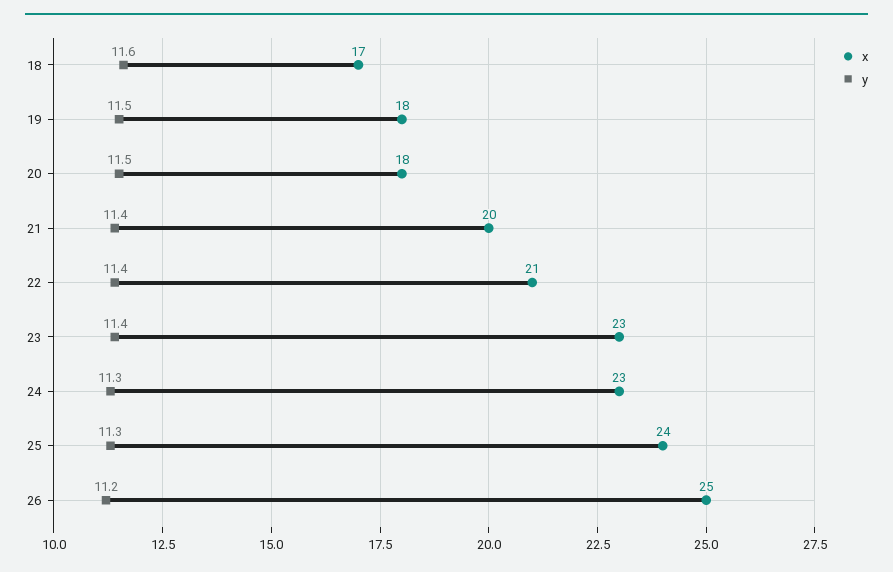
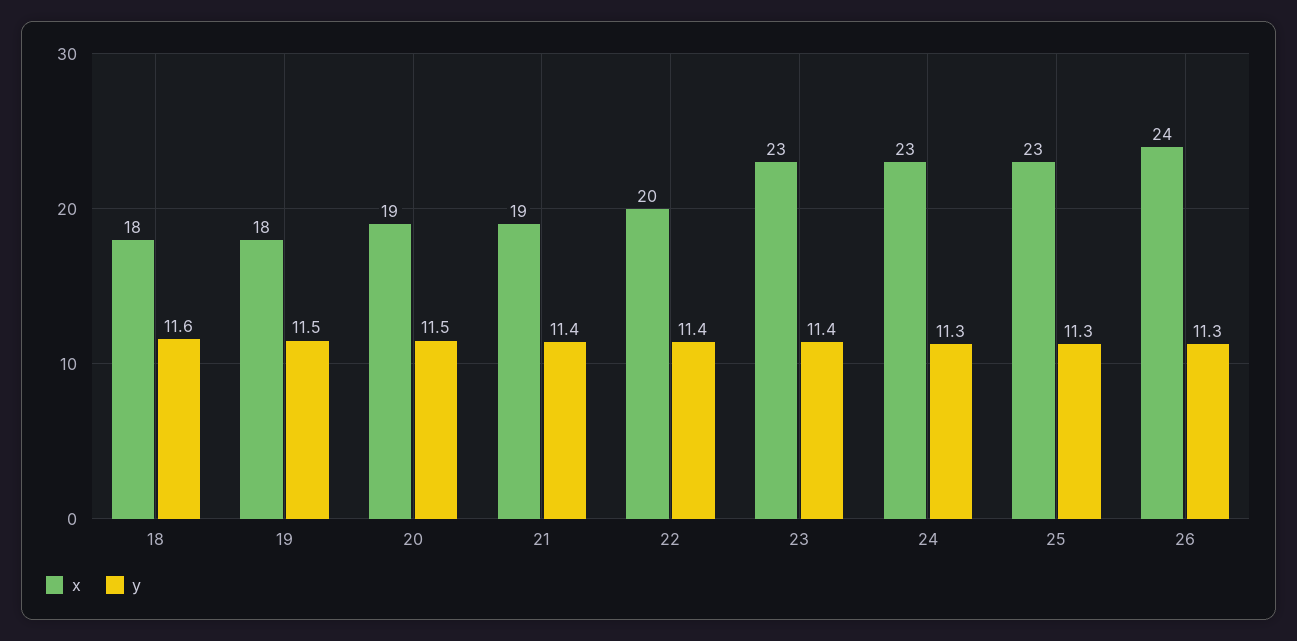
  {
    "x": {
-     "18": 17,
+     "18": 18,
      "19": 18,
-     "20": 18,
+     "20": 19,
-     "21": 20,
+     "21": 19,
-     "22": 21,
+     "22": 20,
      "23": 23,
      "24": 23,
-     "25": 24,
+     "25": 23,
-     "26": 25
+     "26": 24
    },
    "y": {
      "18": 11.6,
      "19": 11.5,
      "20": 11.5,
      "21": 11.4,
      "22": 11.4,
      "23": 11.4,
      "24": 11.3,
      "25": 11.3,
-     "26": 11.2
+     "26": 11.3
    }
  }

